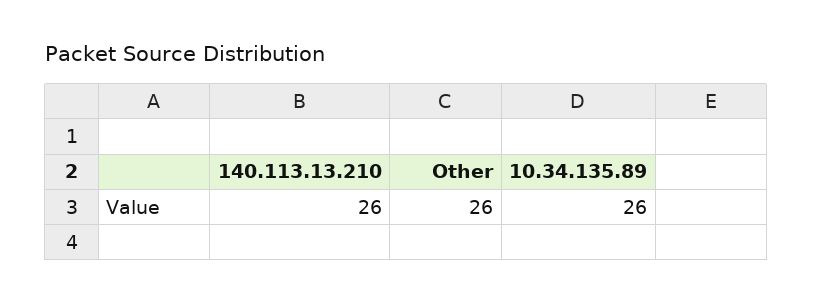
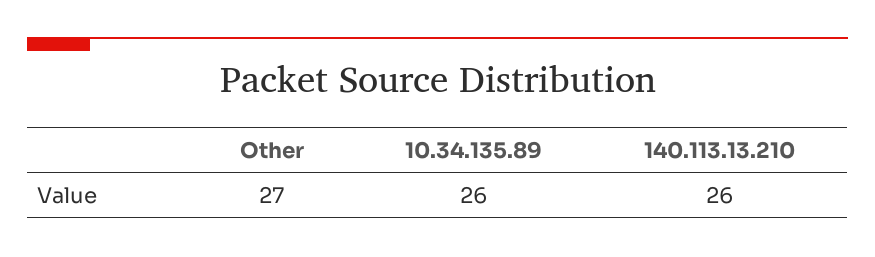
  {
    "140.113.13.210": 26,
-   "Other": 26,
+   "Other": 27,
    "10.34.135.89": 26
  }

